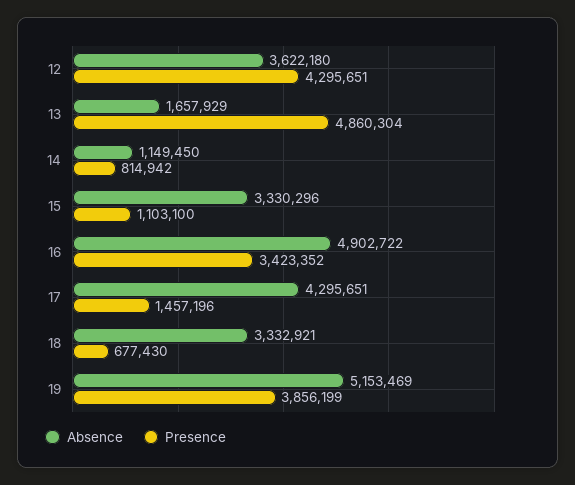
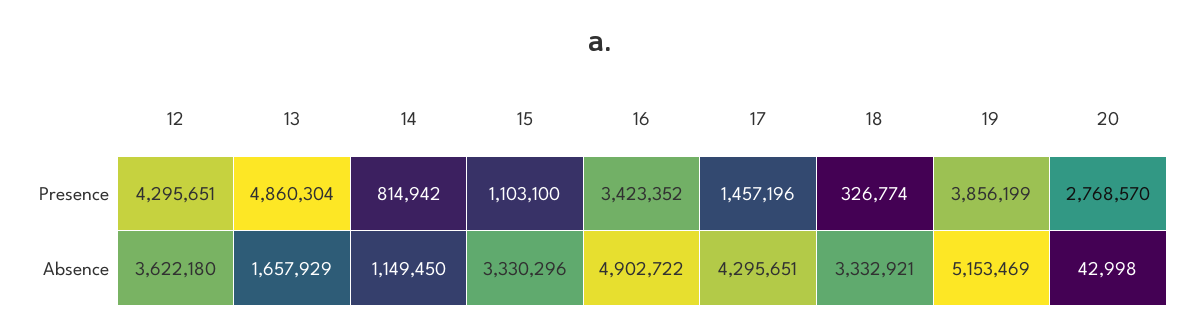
  {
    "Absence": {
      "12": 3622180,
      "13": 1657929,
      "14": 1149450,
      "15": 3330296,
      "16": 4902722,
      "17": 4295651,
      "18": 3332921,
-     "19": 5153469
+     "19": 5153469,
+     "20": 42998
    },
    "Presence": {
      "12": 4295651,
      "13": 4860304,
      "14": 814942,
      "15": 1103100,
      "16": 3423352,
      "17": 1457196,
-     "18": 677430,
+     "18": 326774,
-     "19": 3856199
+     "19": 3856199,
+     "20": 2768570
    }
  }

